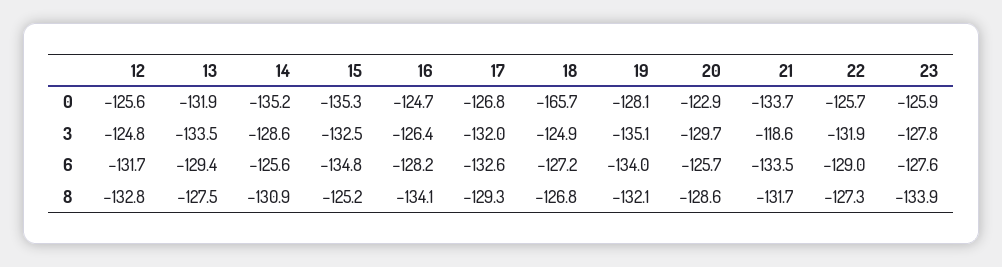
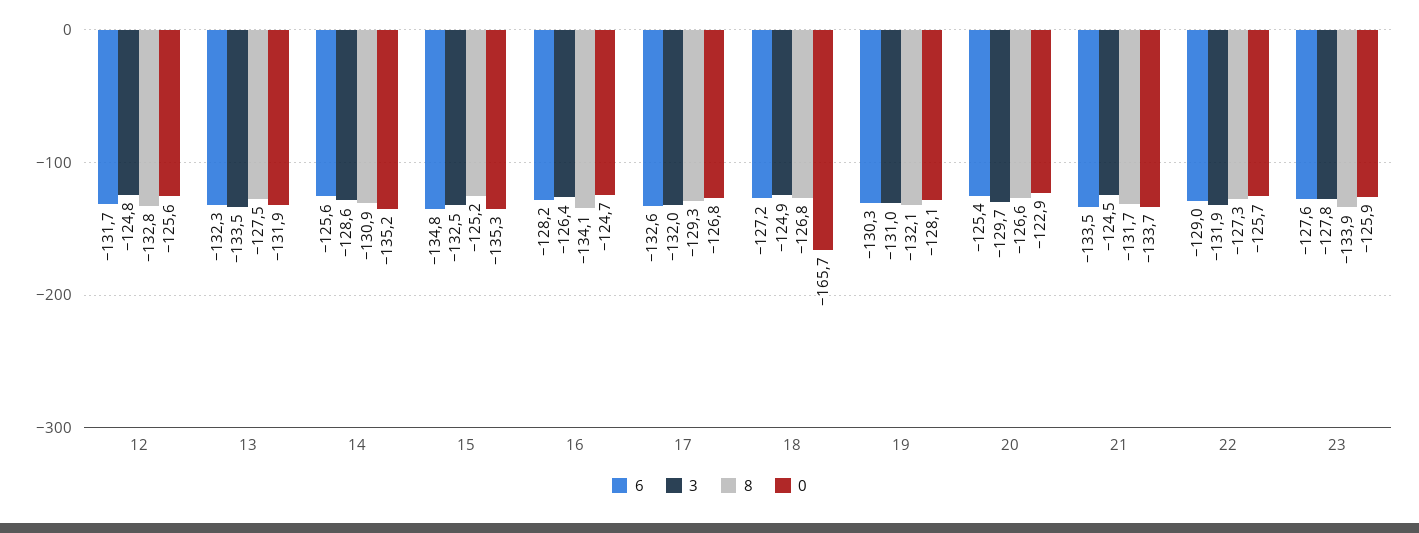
  {
    "0": {
      "12": -125.6,
      "13": -131.9,
      "14": -135.2,
      "15": -135.3,
      "16": -124.7,
      "17": -126.8,
      "18": -165.7,
      "19": -128.1,
      "20": -122.9,
      "21": -133.7,
      "22": -125.7,
      "23": -125.9
    },
    "3": {
      "12": -124.8,
      "13": -133.5,
      "14": -128.6,
      "15": -132.5,
      "16": -126.4,
      "17": -132,
      "18": -124.9,
-     "19": -135.1,
+     "19": -131,
      "20": -129.7,
-     "21": -118.6,
+     "21": -124.5,
      "22": -131.9,
      "23": -127.8
    },
    "6": {
      "12": -131.7,
-     "13": -129.4,
+     "13": -132.3,
      "14": -125.6,
      "15": -134.8,
      "16": -128.2,
      "17": -132.6,
      "18": -127.2,
-     "19": -134,
+     "19": -130.3,
-     "20": -125.7,
+     "20": -125.4,
      "21": -133.5,
      "22": -129,
      "23": -127.6
    },
    "8": {
      "12": -132.8,
      "13": -127.5,
      "14": -130.9,
      "15": -125.2,
      "16": -134.1,
      "17": -129.3,
      "18": -126.8,
      "19": -132.1,
-     "20": -128.6,
+     "20": -126.6,
      "21": -131.7,
      "22": -127.3,
      "23": -133.9
    }
  }

